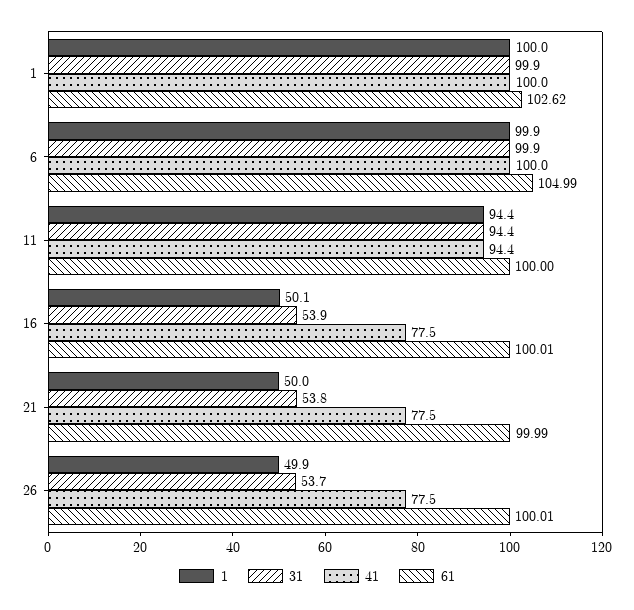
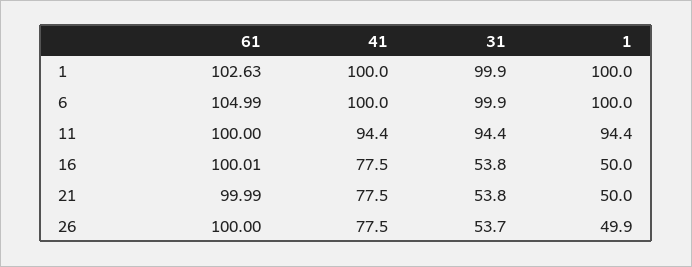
  {
    "1": {
      "1": 100,
-     "6": 99.9,
+     "6": 100,
      "11": 94.4,
-     "16": 50.1,
+     "16": 50,
      "21": 50,
      "26": 49.9
    },
    "31": {
      "1": 99.9,
      "6": 99.9,
      "11": 94.4,
-     "16": 53.9,
+     "16": 53.8,
      "21": 53.8,
      "26": 53.7
    },
    "41": {
      "1": 100,
      "6": 100,
      "11": 94.4,
      "16": 77.5,
      "21": 77.5,
      "26": 77.5
    },
    "61": {
-     "1": 102.62,
+     "1": 102.63,
      "6": 104.99,
      "11": 100,
      "16": 100.01,
      "21": 99.99,
-     "26": 100.01
+     "26": 100
    }
  }

